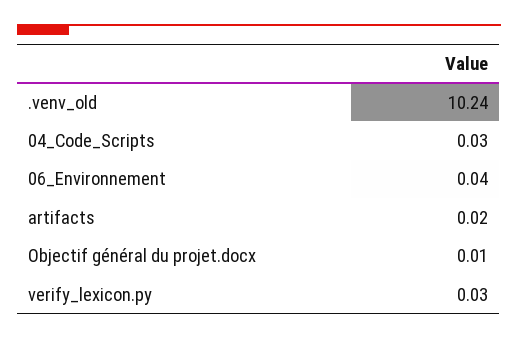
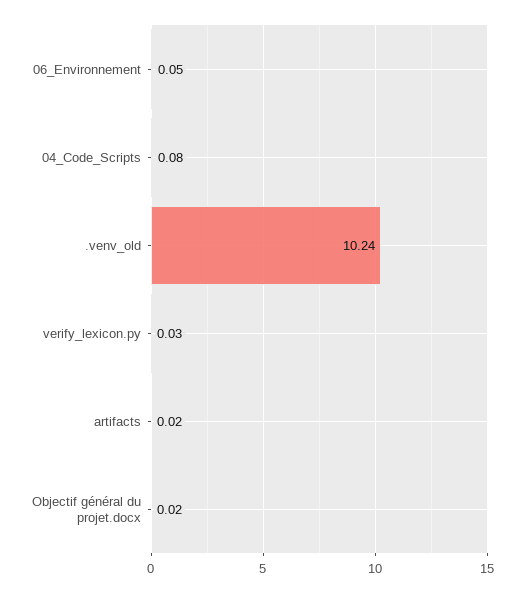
  {
    ".venv_old": 10.24,
-   "04_Code_Scripts": 0.03,
+   "04_Code_Scripts": 0.08,
-   "06_Environnement": 0.04,
+   "06_Environnement": 0.05,
    "artifacts": 0.02,
-   "Objectif général du projet.docx": 0.01,
+   "Objectif général du projet.docx": 0.02,
    "verify_lexicon.py": 0.03
  }

